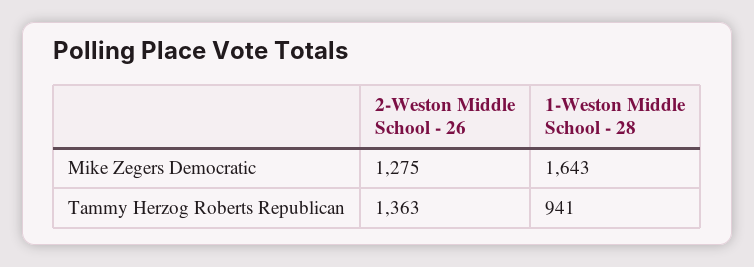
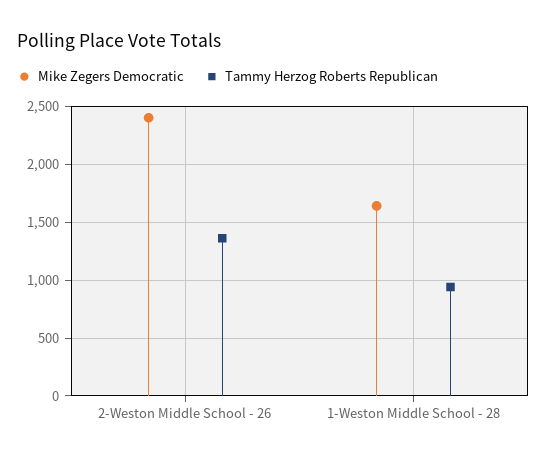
  {
    "Mike Zegers Democratic": {
-     "2-Weston Middle School - 26": 1275,
+     "2-Weston Middle School - 26": 2400,
      "1-Weston Middle School - 28": 1643
    },
    "Tammy Herzog Roberts Republican": {
      "2-Weston Middle School - 26": 1363,
      "1-Weston Middle School - 28": 941
    }
  }

